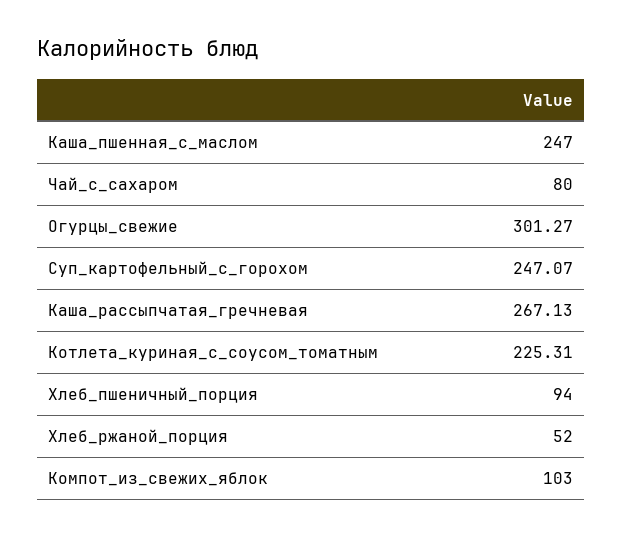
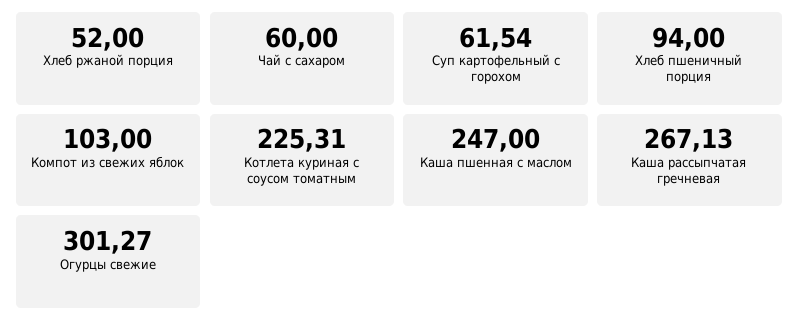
  {
    "Каша_пшенная_с_маслом": 247,
-   "Чай_с_сахаром": 80,
+   "Чай_с_сахаром": 60,
    "Огурцы_свежие": 301.27,
-   "Суп_картофельный_с_горохом": 247.07,
+   "Суп_картофельный_с_горохом": 61.54,
    "Каша_рассыпчатая_гречневая": 267.13,
    "Котлета_куриная_с_соусом_томатным": 225.31,
    "Хлеб_пшеничный_порция": 94,
    "Хлеб_ржаной_порция": 52,
    "Компот_из_свежих_яблок": 103
  }

